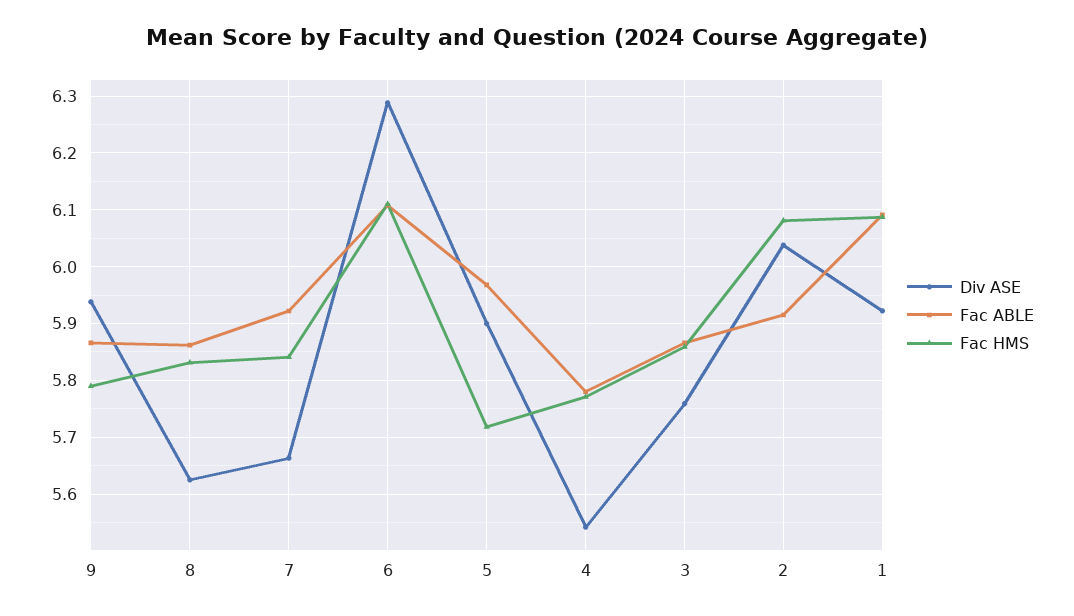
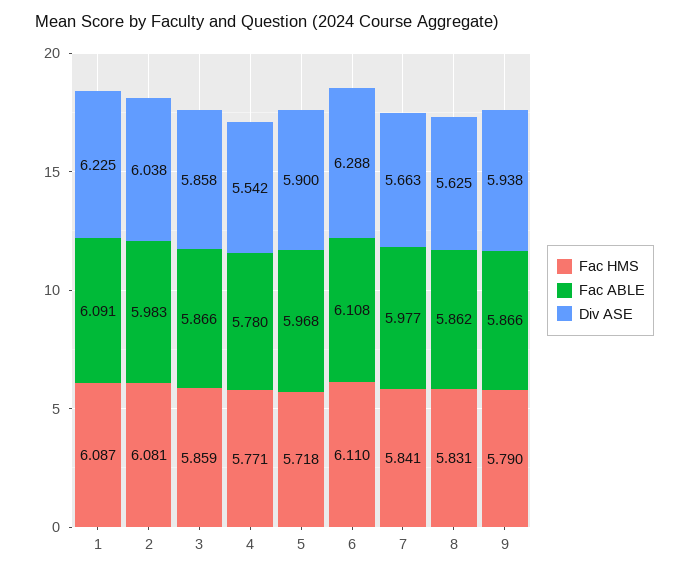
  {
    "Div ASE": {
      "9": 5.938,
      "8": 5.625,
      "7": 5.663,
      "6": 6.288,
      "5": 5.9,
      "4": 5.542,
-     "3": 5.76,
+     "3": 5.858,
      "2": 6.038,
-     "1": 5.92
+     "1": 6.225
    },
    "Fac ABLE": {
      "9": 5.866,
      "8": 5.862,
-     "7": 5.92,
+     "7": 5.977,
      "6": 6.108,
      "5": 5.968,
      "4": 5.78,
      "3": 5.866,
-     "2": 5.92,
+     "2": 5.983,
      "1": 6.091
    },
    "Fac HMS": {
      "9": 5.79,
      "8": 5.831,
      "7": 5.841,
      "6": 6.11,
      "5": 5.718,
      "4": 5.771,
      "3": 5.859,
      "2": 6.081,
      "1": 6.087
    }
  }

